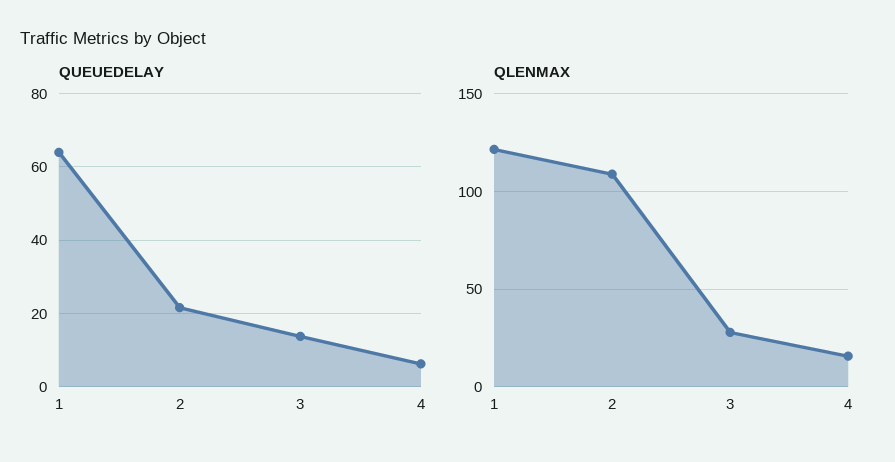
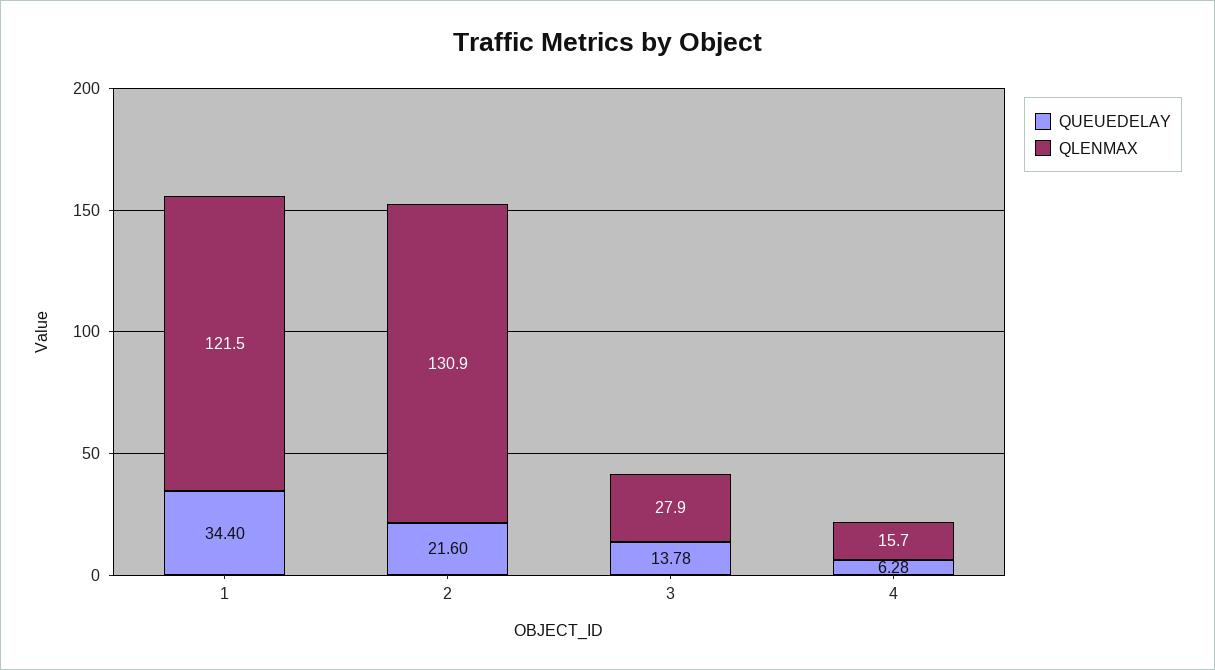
  {
    "QUEUEDELAY": {
-     "1": 64,
+     "1": 34.4,
      "2": 21.6,
      "3": 13.78,
      "4": 6.28
    },
    "QLENMAX": {
      "1": 121.5,
-     "2": 110,
+     "2": 130.9,
      "3": 27.9,
      "4": 15.7
    }
  }

